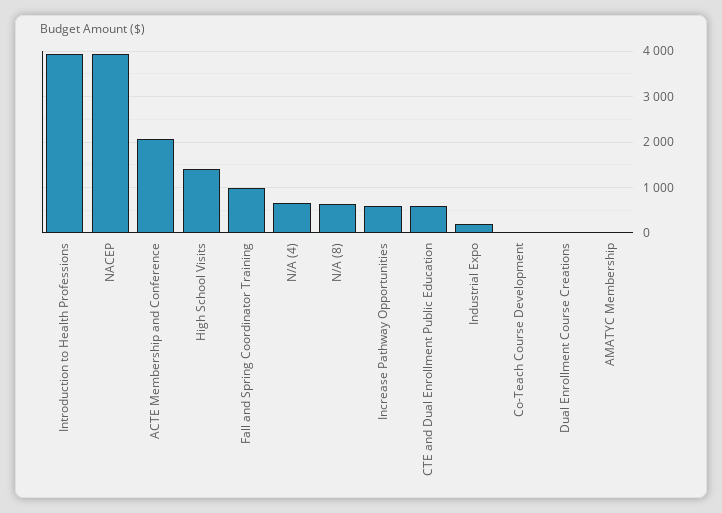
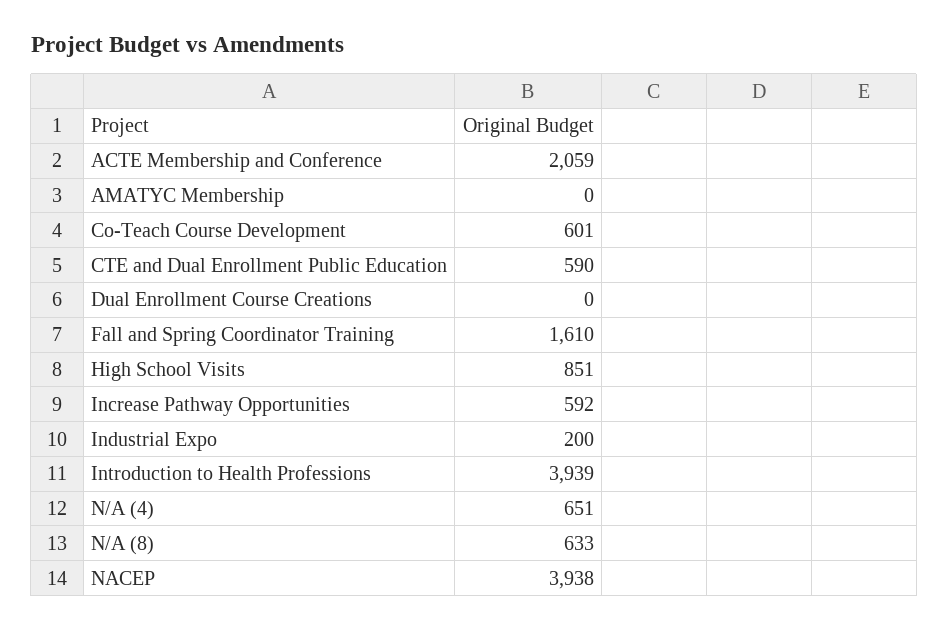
  {
    "Introduction to Health Professions": 3939,
    "NACEP": 3938,
    "ACTE Membership and Conference": 2059,
-   "High School Visits": 1400,
+   "High School Visits": 851,
-   "Fall and Spring Coordinator Training": 1000,
+   "Fall and Spring Coordinator Training": 1610,
    "N/A (4)": 651,
    "N/A (8)": 633,
    "Increase Pathway Opportunities": 592,
    "CTE and Dual Enrollment Public Education": 590,
    "Industrial Expo": 200,
-   "Co-Teach Course Development": 0,
+   "Co-Teach Course Development": 601,
    "Dual Enrollment Course Creations": 0,
    "AMATYC Membership": 0
  }

